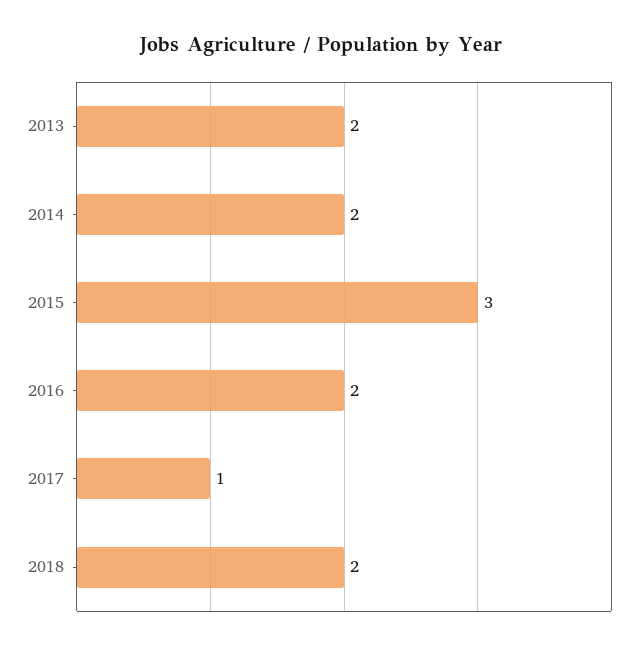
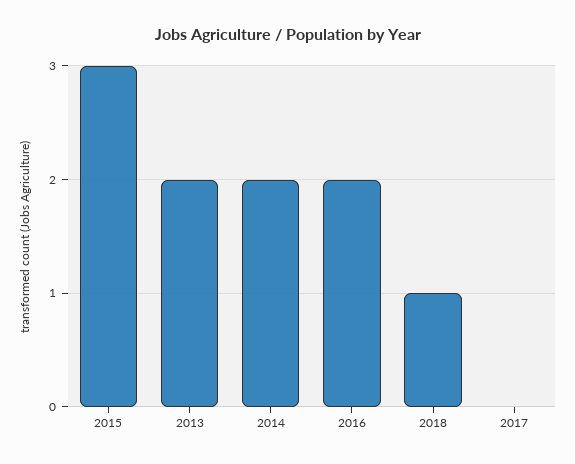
  {
    "2013": 2,
    "2014": 2,
    "2015": 3,
    "2016": 2,
-   "2017": 1,
+   "2017": 0,
-   "2018": 2
+   "2018": 1
  }

